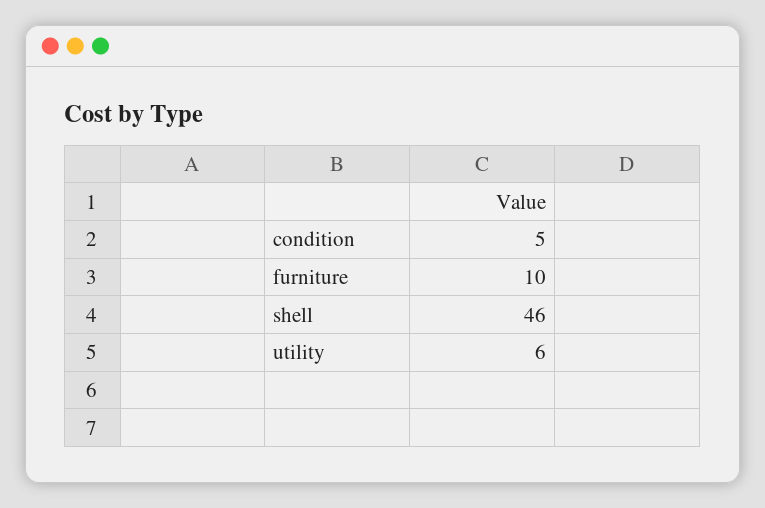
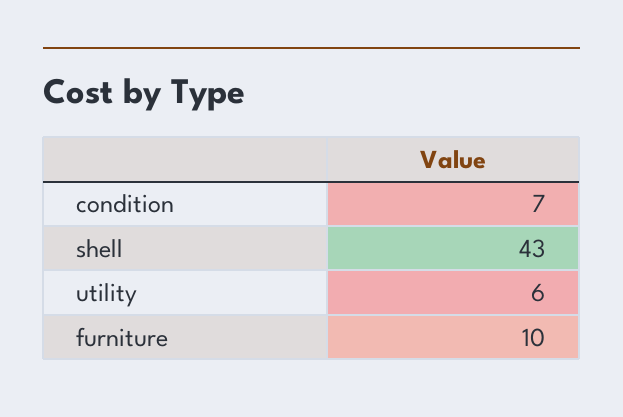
  {
-   "condition": 5,
+   "condition": 7,
    "furniture": 10,
-   "shell": 46,
+   "shell": 43,
    "utility": 6
  }

